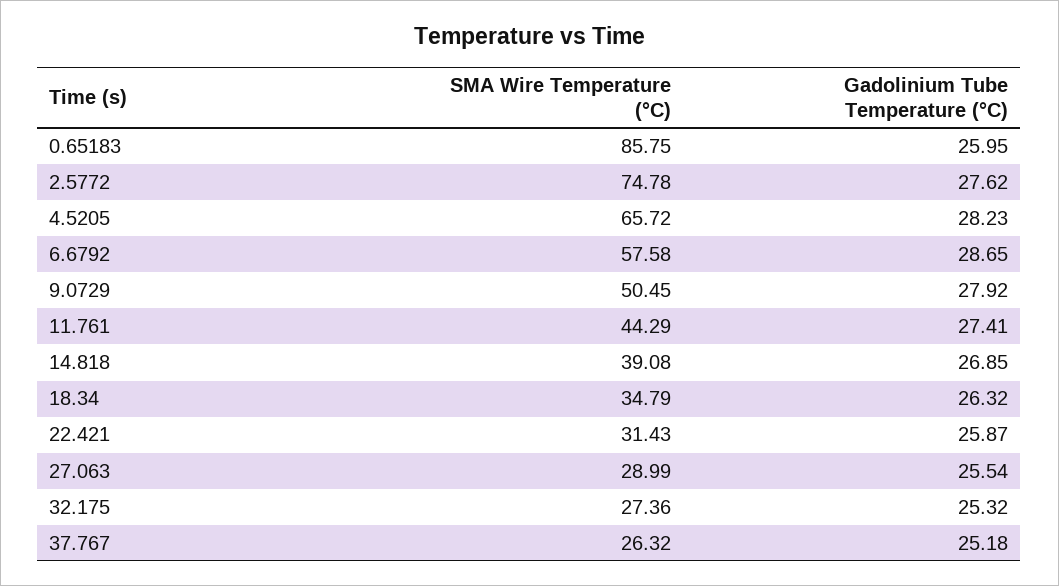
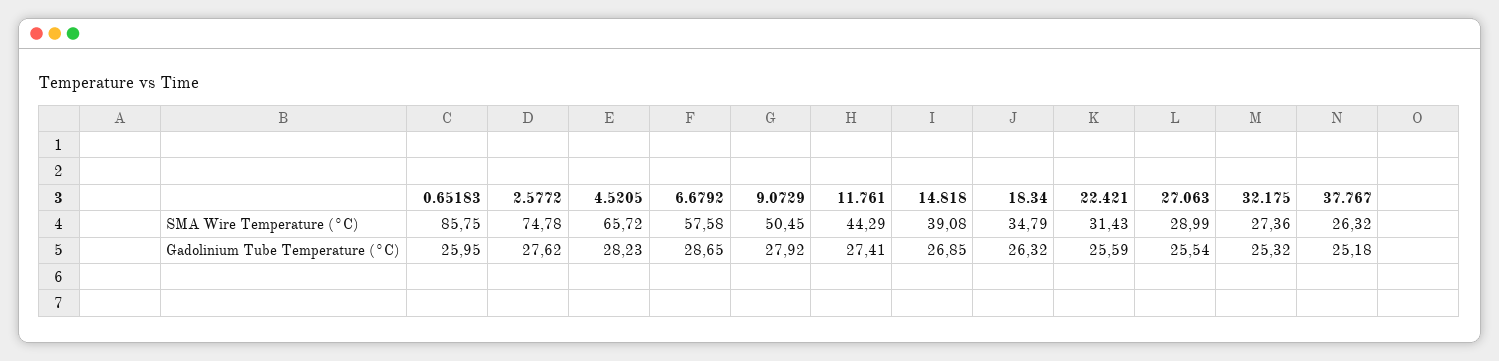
  {
    "SMA Wire Temperature (°C)": {
      "0.65183": 85.75,
      "2.5772": 74.78,
      "4.5205": 65.72,
      "6.6792": 57.58,
      "9.0729": 50.45,
      "11.761": 44.29,
      "14.818": 39.08,
      "18.34": 34.79,
      "22.421": 31.43,
      "27.063": 28.99,
      "32.175": 27.36,
      "37.767": 26.32
    },
    "Gadolinium Tube Temperature (°C)": {
      "0.65183": 25.95,
      "2.5772": 27.62,
      "4.5205": 28.23,
      "6.6792": 28.65,
      "9.0729": 27.92,
      "11.761": 27.41,
      "14.818": 26.85,
      "18.34": 26.32,
-     "22.421": 25.87,
+     "22.421": 25.59,
      "27.063": 25.54,
      "32.175": 25.32,
      "37.767": 25.18
    }
  }

